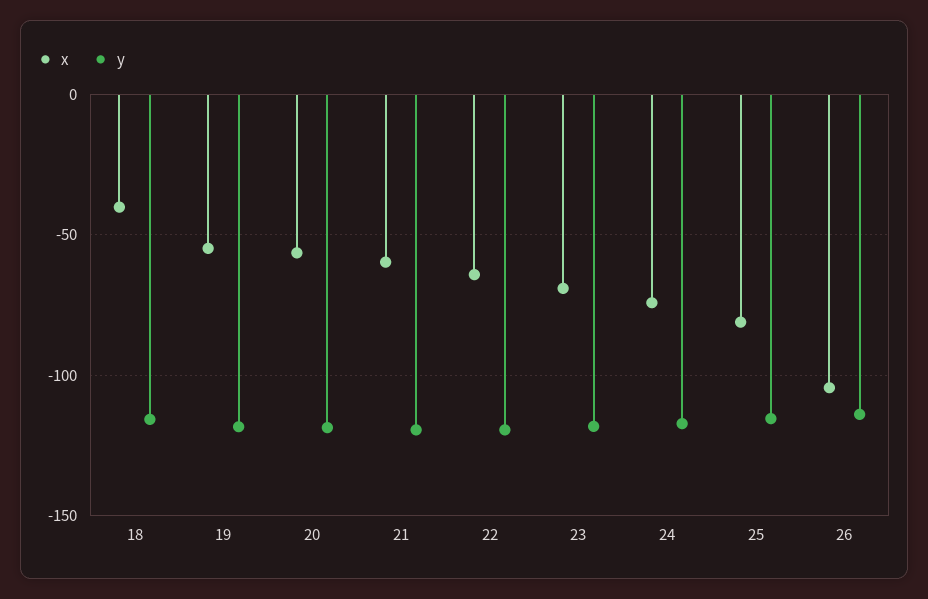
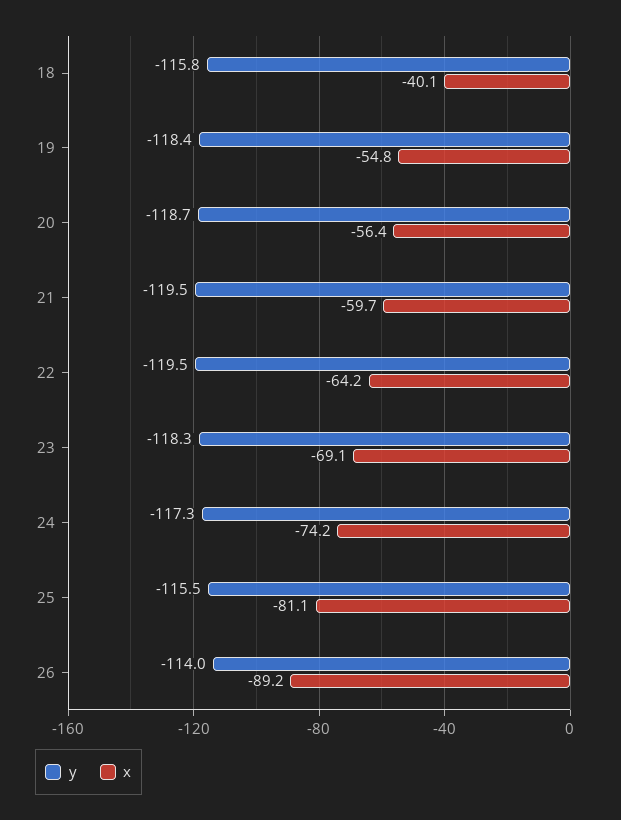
  {
    "x": {
      "18": -40.1,
      "19": -54.8,
      "20": -56.4,
      "21": -59.7,
      "22": -64.2,
      "23": -69.1,
      "24": -74.2,
      "25": -81.1,
-     "26": -105
+     "26": -89.2
    },
    "y": {
      "18": -115.8,
      "19": -118.4,
      "20": -118.7,
      "21": -119.5,
      "22": -119.5,
      "23": -118.3,
      "24": -117.3,
      "25": -115.5,
      "26": -114
    }
  }

